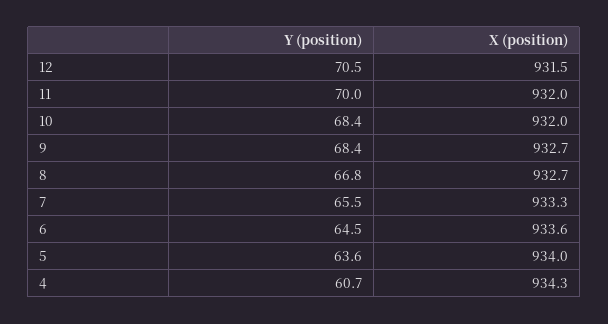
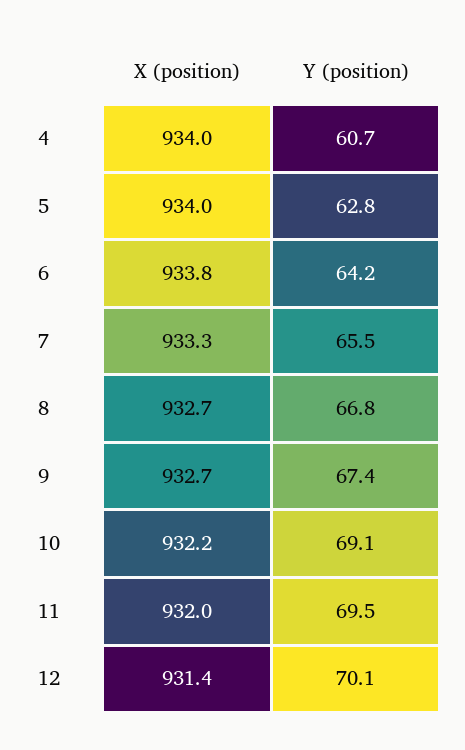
  {
    "Y (position)": {
-     "12": 70.5,
+     "12": 70.1,
-     "11": 70,
+     "11": 69.5,
-     "10": 68.4,
+     "10": 69.1,
-     "9": 68.4,
+     "9": 67.4,
      "8": 66.8,
      "7": 65.5,
-     "6": 64.5,
+     "6": 64.2,
-     "5": 63.6,
+     "5": 62.8,
      "4": 60.7
    },
    "X (position)": {
-     "12": 931.5,
+     "12": 931.4,
      "11": 932,
-     "10": 932,
+     "10": 932.2,
      "9": 932.7,
      "8": 932.7,
      "7": 933.3,
-     "6": 933.6,
+     "6": 933.8,
      "5": 934,
-     "4": 934.3
+     "4": 934
    }
  }

